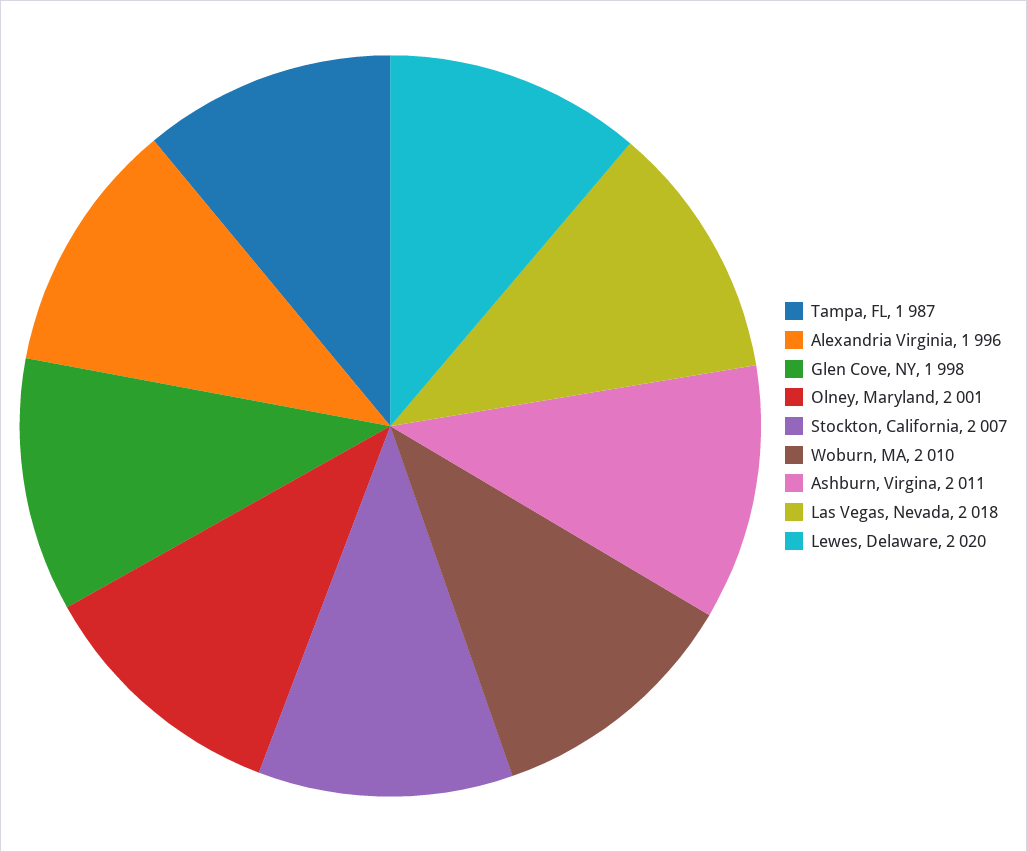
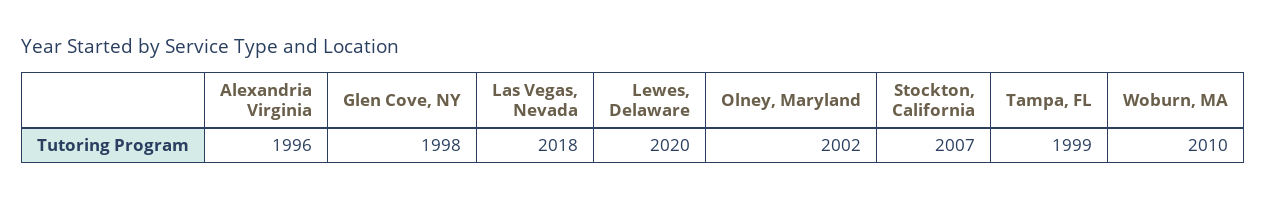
  {
-   "Tampa, FL": 1987,
+   "Tampa, FL": 1999,
    "Alexandria Virginia": 1996,
    "Glen Cove, NY": 1998,
-   "Olney, Maryland": 2001,
+   "Olney, Maryland": 2002,
    "Stockton, California": 2007,
    "Woburn, MA": 2010,
-   "Ashburn, Virgina": 2011,
    "Las Vegas, Nevada": 2018,
    "Lewes, Delaware": 2020
  }

